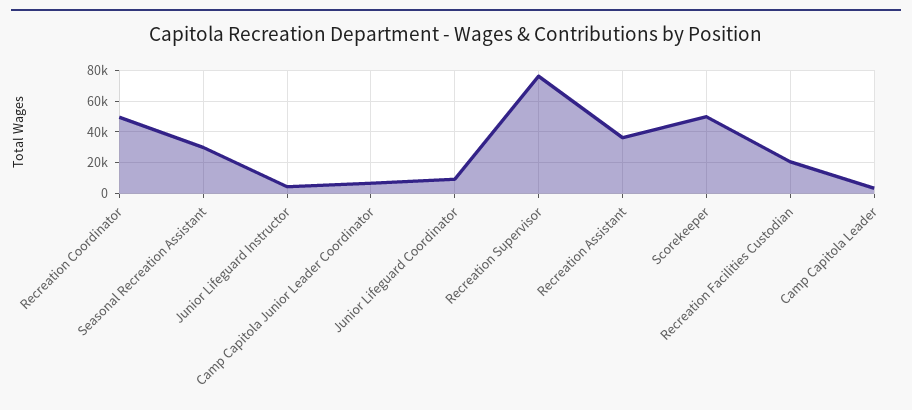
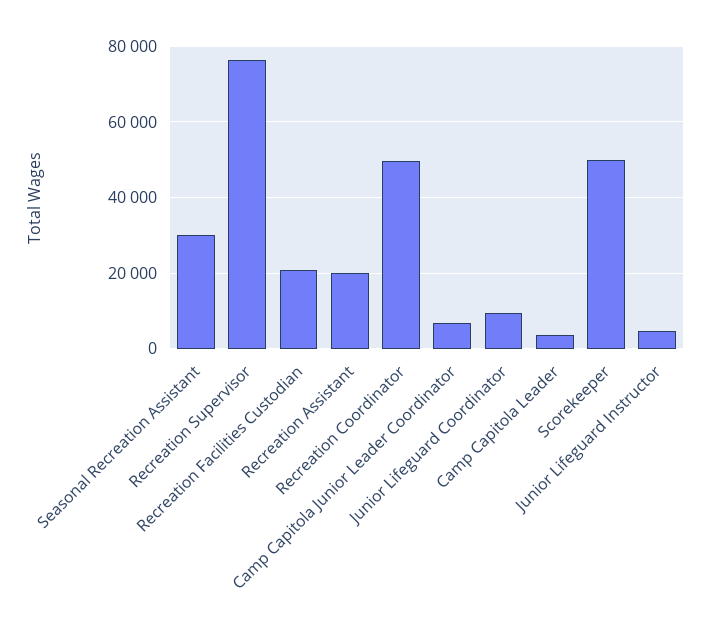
  {
    "Recreation Coordinator": 50000,
    "Seasonal Recreation Assistant": 30000,
    "Junior Lifeguard Instructor": 4000,
    "Camp Capitola Junior Leader Coordinator": 6000,
    "Junior Lifeguard Coordinator": 10000,
    "Recreation Supervisor": 76000,
-   "Recreation Assistant": 35000,
+   "Recreation Assistant": 20000,
    "Scorekeeper": 50000,
    "Recreation Facilities Custodian": 20000,
    "Camp Capitola Leader": 4000
  }

